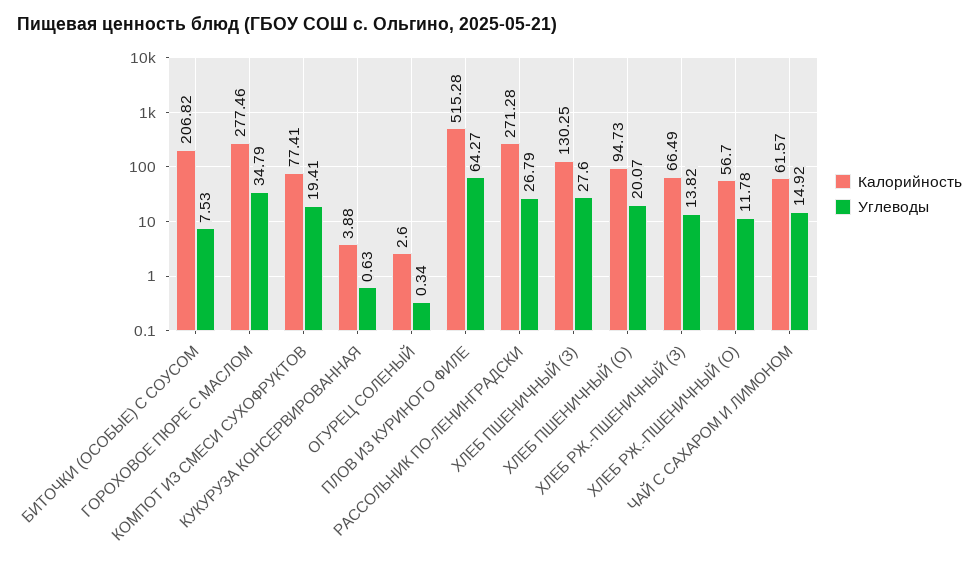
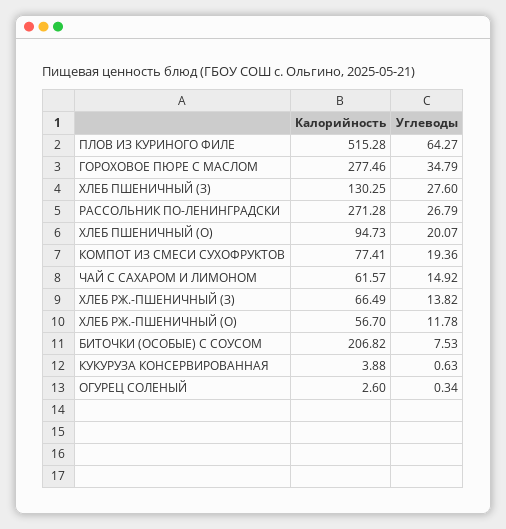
  {
    "Калорийность": {
      "БИТОЧКИ (ОСОБЫЕ) С СОУСОМ": 206.82,
      "ГОРОХОВОЕ ПЮРЕ С МАСЛОМ": 277.46,
      "КОМПОТ ИЗ СМЕСИ СУХОФРУКТОВ": 77.41,
      "КУКУРУЗА КОНСЕРВИРОВАННАЯ": 3.88,
      "ОГУРЕЦ СОЛЕНЫЙ": 2.6,
      "ПЛОВ ИЗ КУРИНОГО ФИЛЕ": 515.28,
      "РАССОЛЬНИК ПО-ЛЕНИНГРАДСКИ": 271.28,
      "ХЛЕБ ПШЕНИЧНЫЙ (З)": 130.25,
      "ХЛЕБ ПШЕНИЧНЫЙ (О)": 94.73,
      "ХЛЕБ РЖ.-ПШЕНИЧНЫЙ (З)": 66.49,
      "ХЛЕБ РЖ.-ПШЕНИЧНЫЙ (О)": 56.7,
      "ЧАЙ С САХАРОМ И ЛИМОНОМ": 61.57
    },
    "Углеводы": {
      "БИТОЧКИ (ОСОБЫЕ) С СОУСОМ": 7.53,
      "ГОРОХОВОЕ ПЮРЕ С МАСЛОМ": 34.79,
-     "КОМПОТ ИЗ СМЕСИ СУХОФРУКТОВ": 19.41,
+     "КОМПОТ ИЗ СМЕСИ СУХОФРУКТОВ": 19.36,
      "КУКУРУЗА КОНСЕРВИРОВАННАЯ": 0.63,
      "ОГУРЕЦ СОЛЕНЫЙ": 0.34,
      "ПЛОВ ИЗ КУРИНОГО ФИЛЕ": 64.27,
      "РАССОЛЬНИК ПО-ЛЕНИНГРАДСКИ": 26.79,
      "ХЛЕБ ПШЕНИЧНЫЙ (З)": 27.6,
      "ХЛЕБ ПШЕНИЧНЫЙ (О)": 20.07,
      "ХЛЕБ РЖ.-ПШЕНИЧНЫЙ (З)": 13.82,
      "ХЛЕБ РЖ.-ПШЕНИЧНЫЙ (О)": 11.78,
      "ЧАЙ С САХАРОМ И ЛИМОНОМ": 14.92
    }
  }

